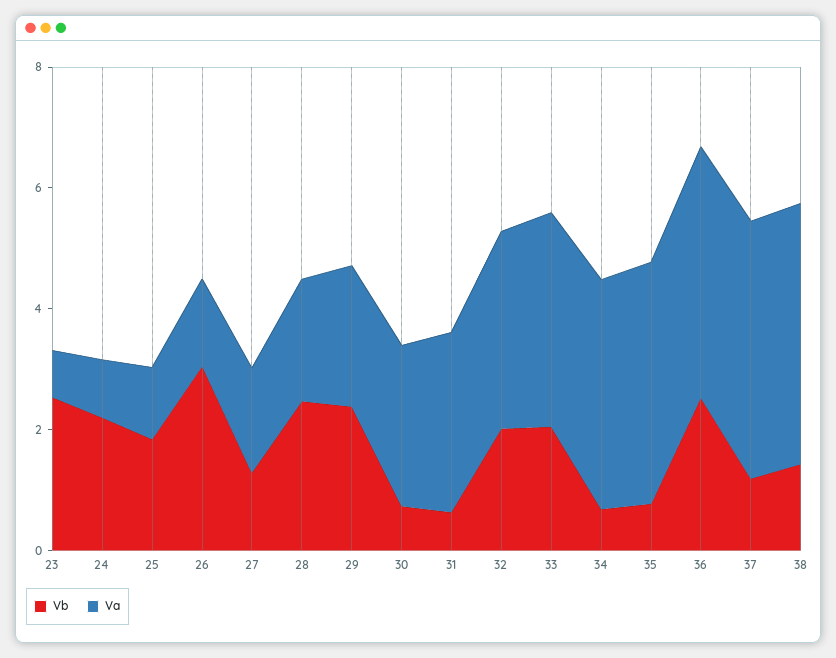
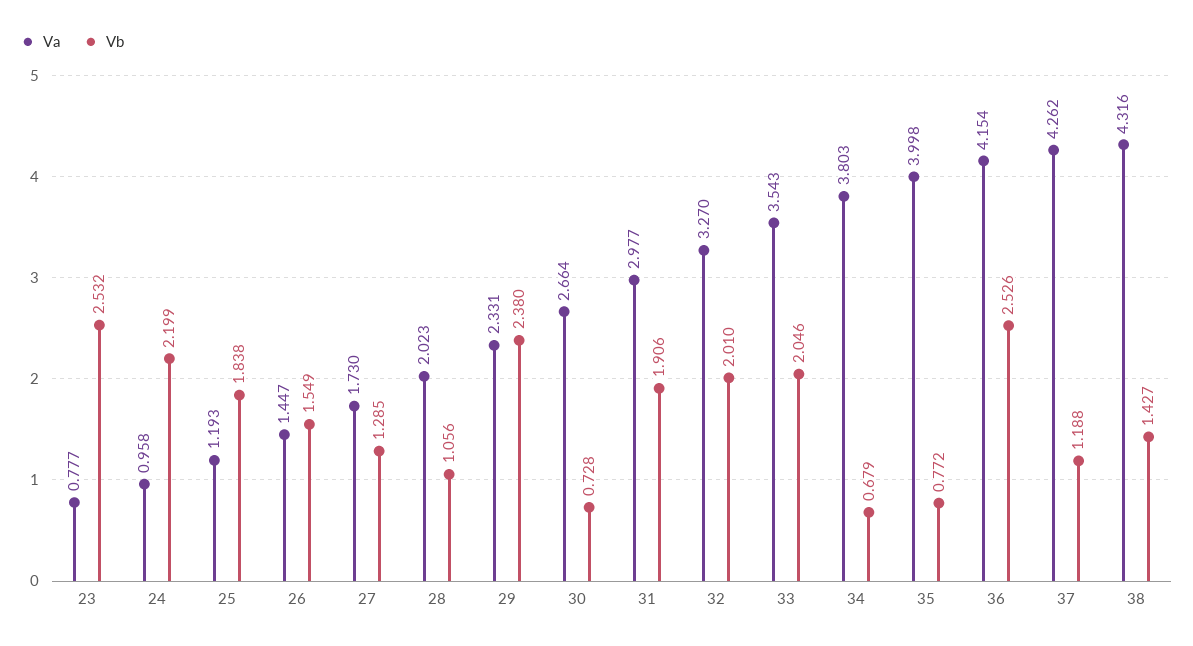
  {
    "Vb": {
      "23": 2.532,
      "24": 2.199,
      "25": 1.838,
-     "26": 3,
+     "26": 1.549,
      "27": 1.285,
-     "28": 2.5,
+     "28": 1.056,
      "29": 2.38,
      "30": 0.728,
-     "31": 0.5,
+     "31": 1.906,
      "32": 2.01,
      "33": 2.046,
      "34": 0.679,
      "35": 0.772,
      "36": 2.526,
      "37": 1.188,
      "38": 1.427
    },
    "Va": {
      "23": 0.777,
      "24": 0.958,
      "25": 1.193,
      "26": 1.447,
      "27": 1.73,
      "28": 2.023,
      "29": 2.331,
      "30": 2.664,
      "31": 2.977,
      "32": 3.27,
      "33": 3.543,
      "34": 3.803,
      "35": 3.998,
      "36": 4.154,
      "37": 4.262,
      "38": 4.316
    }
  }

